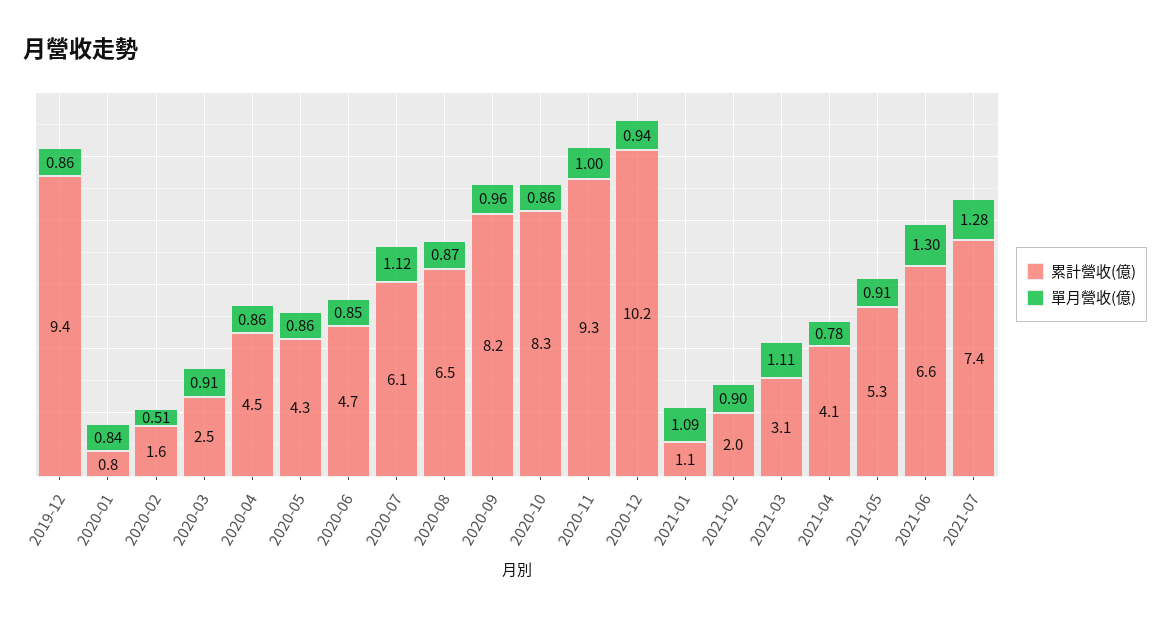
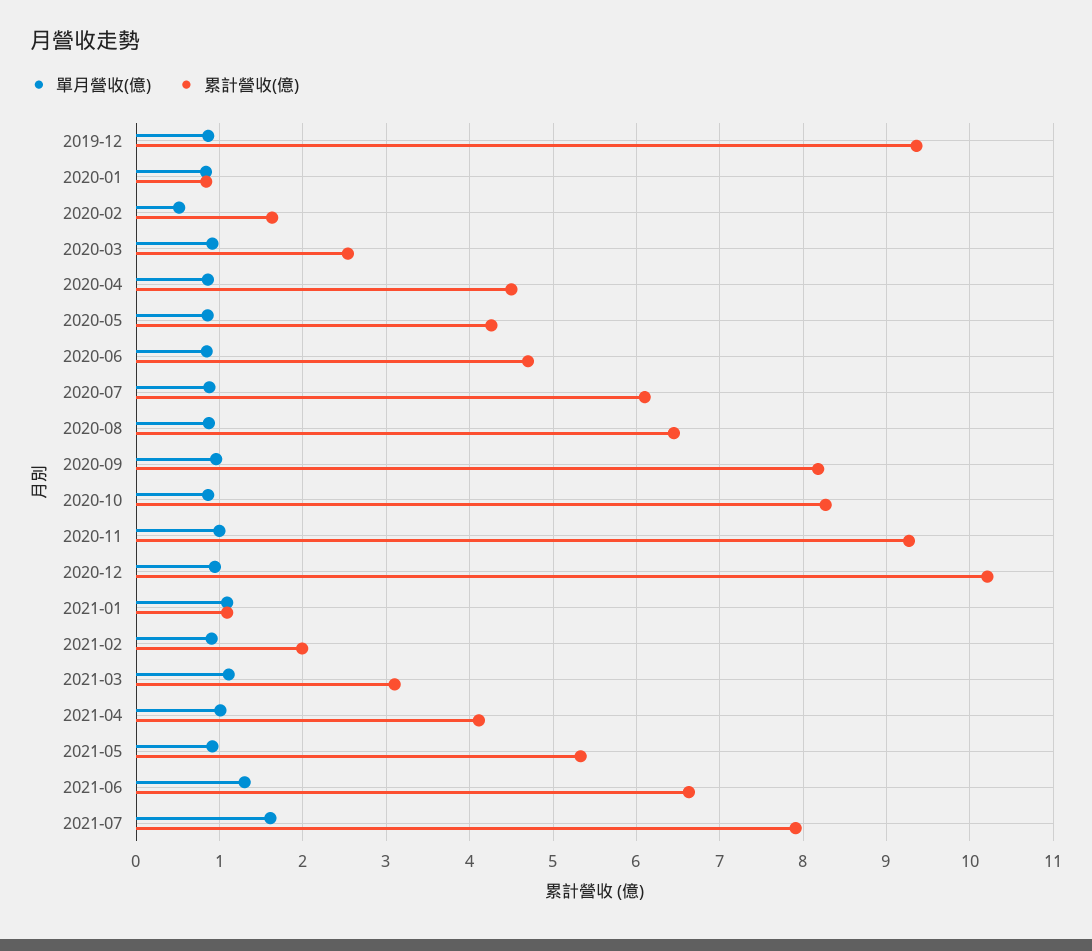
  {
    "累計營收(億)": {
      "2019-12": 9.4,
      "2020-01": 0.8,
      "2020-02": 1.6,
      "2020-03": 2.5,
      "2020-04": 4.5,
      "2020-05": 4.3,
      "2020-06": 4.7,
      "2020-07": 6.1,
      "2020-08": 6.5,
      "2020-09": 8.2,
      "2020-10": 8.3,
      "2020-11": 9.3,
      "2020-12": 10.2,
      "2021-01": 1.1,
      "2021-02": 2,
      "2021-03": 3.1,
      "2021-04": 4.1,
      "2021-05": 5.3,
      "2021-06": 6.6,
-     "2021-07": 7.4
+     "2021-07": 7.9
    },
    "單月營收(億)": {
      "2019-12": 0.86,
      "2020-01": 0.84,
      "2020-02": 0.51,
      "2020-03": 0.91,
      "2020-04": 0.86,
      "2020-05": 0.86,
      "2020-06": 0.85,
-     "2020-07": 1.12,
+     "2020-07": 0.9,
      "2020-08": 0.87,
      "2020-09": 0.96,
      "2020-10": 0.86,
      "2020-11": 1,
      "2020-12": 0.94,
      "2021-01": 1.09,
      "2021-02": 0.9,
      "2021-03": 1.11,
-     "2021-04": 0.78,
+     "2021-04": 1,
      "2021-05": 0.91,
      "2021-06": 1.3,
-     "2021-07": 1.28
+     "2021-07": 1.6
    }
  }

